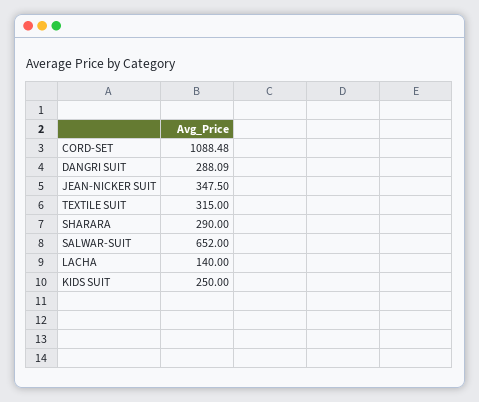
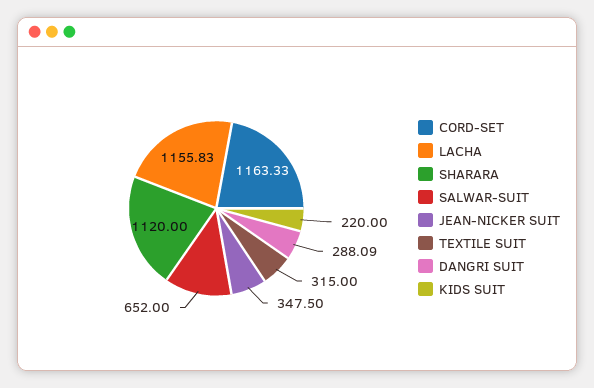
  {
-   "CORD-SET": 1088.48,
+   "CORD-SET": 1163.33,
    "DANGRI SUIT": 288.09,
    "JEAN-NICKER SUIT": 347.5,
    "TEXTILE SUIT": 315,
-   "SHARARA": 290,
+   "SHARARA": 1120,
    "SALWAR-SUIT": 652,
-   "LACHA": 140,
+   "LACHA": 1155.83,
-   "KIDS SUIT": 250
+   "KIDS SUIT": 220
  }

